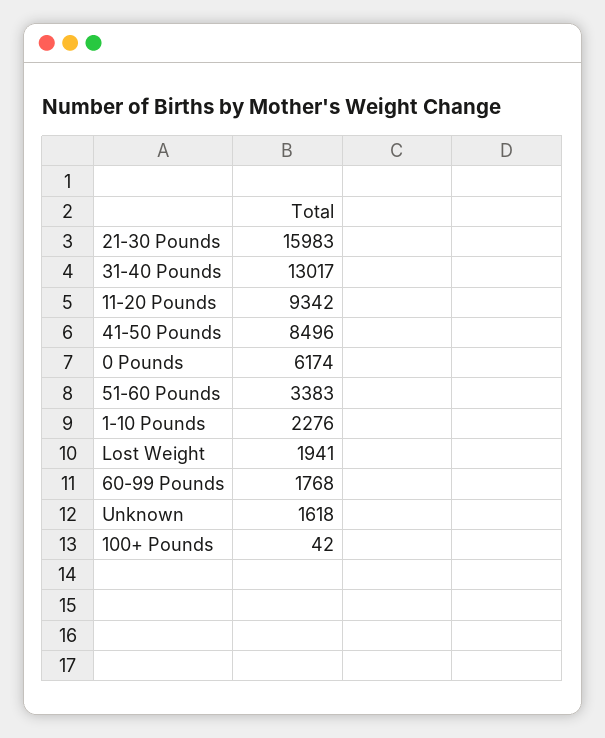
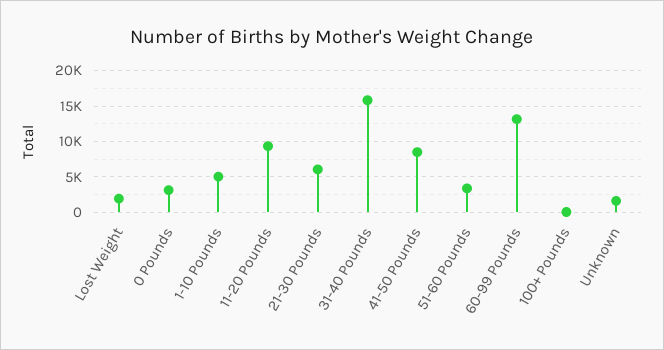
  {
-   "21-30 Pounds": 15983,
+   "21-30 Pounds": 6000,
-   "31-40 Pounds": 13017,
+   "31-40 Pounds": 16000,
    "11-20 Pounds": 9342,
    "41-50 Pounds": 8496,
-   "0 Pounds": 6174,
+   "0 Pounds": 3000,
    "51-60 Pounds": 3383,
-   "1-10 Pounds": 2276,
+   "1-10 Pounds": 5000,
    "Lost Weight": 1941,
-   "60-99 Pounds": 1768,
+   "60-99 Pounds": 13000,
    "Unknown": 1618,
    "100+ Pounds": 42
  }

